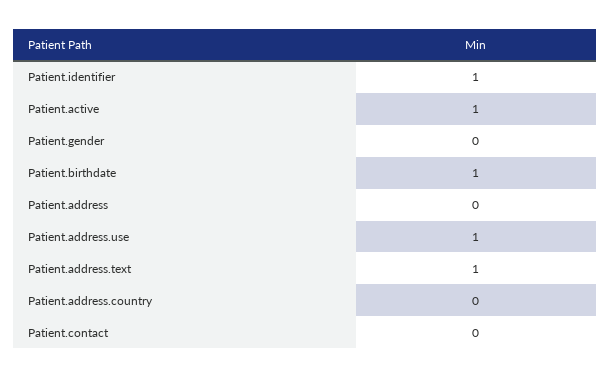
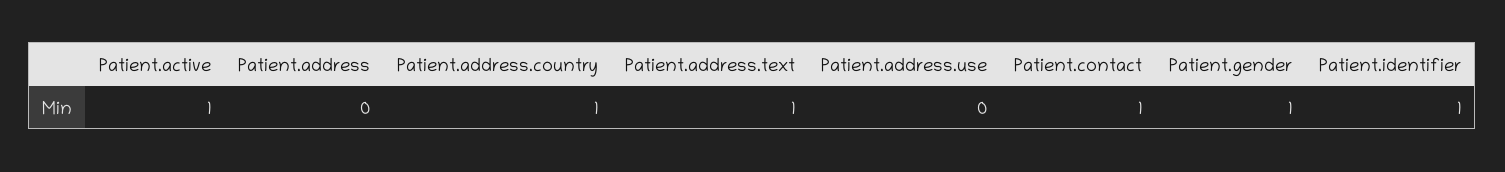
  {
    "Patient.identifier": 1,
    "Patient.active": 1,
-   "Patient.gender": 0,
+   "Patient.gender": 1,
-   "Patient.birthdate": 1,
    "Patient.address": 0,
-   "Patient.address.use": 1,
+   "Patient.address.use": 0,
    "Patient.address.text": 1,
-   "Patient.address.country": 0,
+   "Patient.address.country": 1,
-   "Patient.contact": 0
+   "Patient.contact": 1
  }

